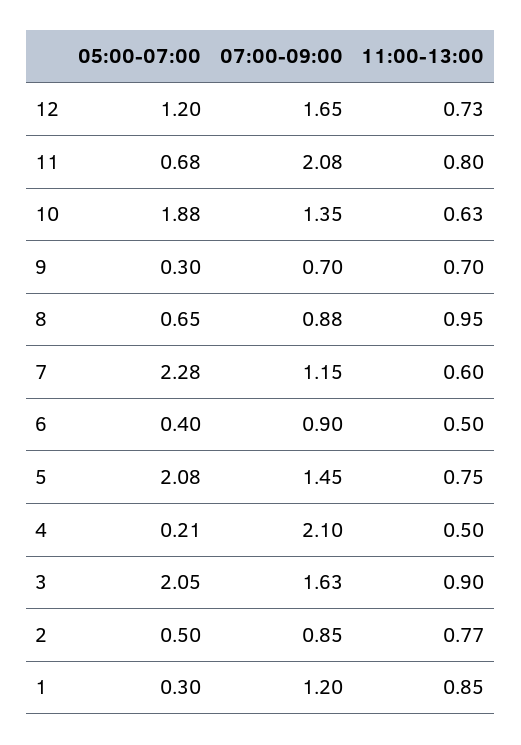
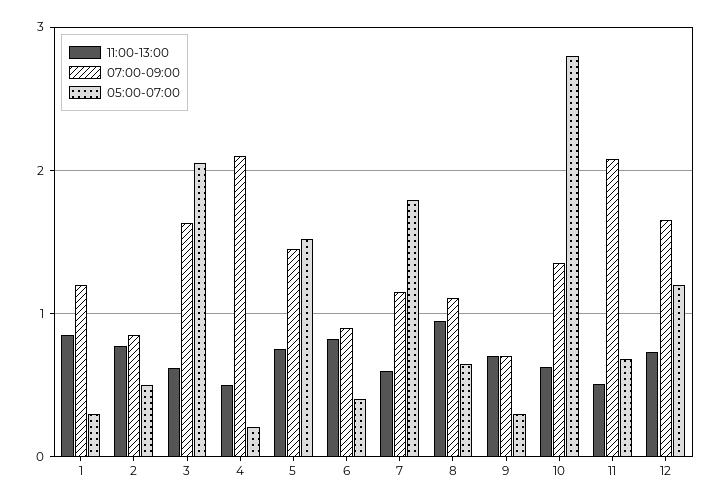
  {
    "05:00-07:00": {
      "12": 1.2,
      "11": 0.68,
-     "10": 1.88,
+     "10": 2.8,
      "9": 0.3,
      "8": 0.65,
-     "7": 2.28,
+     "7": 1.8,
      "6": 0.4,
-     "5": 2.08,
+     "5": 1.5,
      "4": 0.21,
      "3": 2.05,
      "2": 0.5,
      "1": 0.3
    },
    "07:00-09:00": {
      "12": 1.65,
      "11": 2.08,
      "10": 1.35,
      "9": 0.7,
-     "8": 0.88,
+     "8": 1.1,
      "7": 1.15,
      "6": 0.9,
      "5": 1.45,
      "4": 2.1,
      "3": 1.63,
      "2": 0.85,
      "1": 1.2
    },
    "11:00-13:00": {
      "12": 0.73,
-     "11": 0.8,
+     "11": 0.5,
      "10": 0.63,
      "9": 0.7,
      "8": 0.95,
      "7": 0.6,
-     "6": 0.5,
+     "6": 0.8,
      "5": 0.75,
      "4": 0.5,
-     "3": 0.9,
+     "3": 0.6,
      "2": 0.77,
      "1": 0.85
    }
  }

